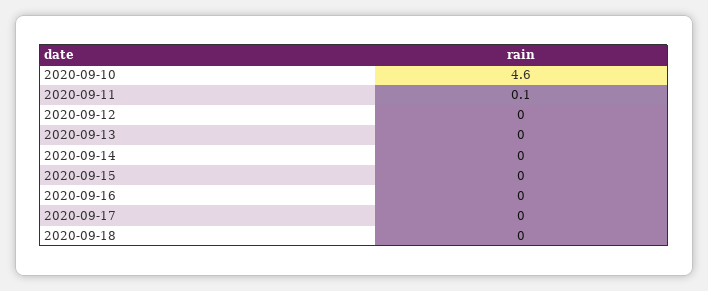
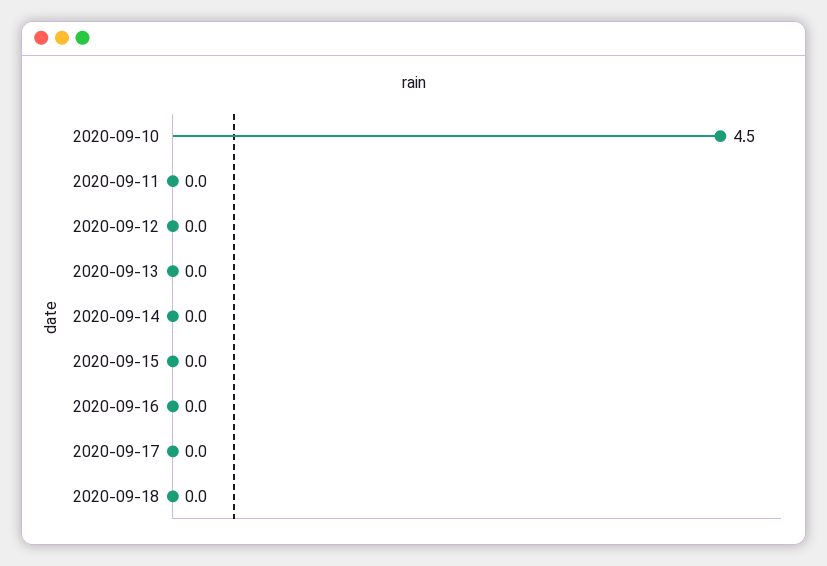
  {
-   "2020-09-10": 4.6,
+   "2020-09-10": 4.5,
-   "2020-09-11": 0.1,
+   "2020-09-11": 0,
    "2020-09-12": 0,
    "2020-09-13": 0,
    "2020-09-14": 0,
    "2020-09-15": 0,
    "2020-09-16": 0,
    "2020-09-17": 0,
    "2020-09-18": 0
  }

